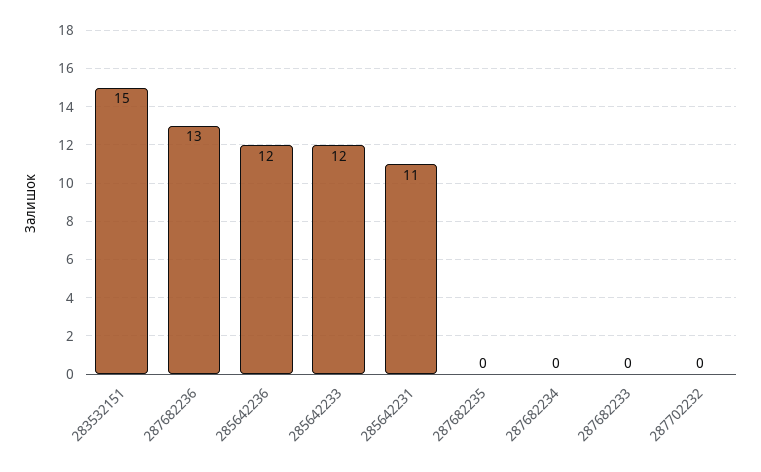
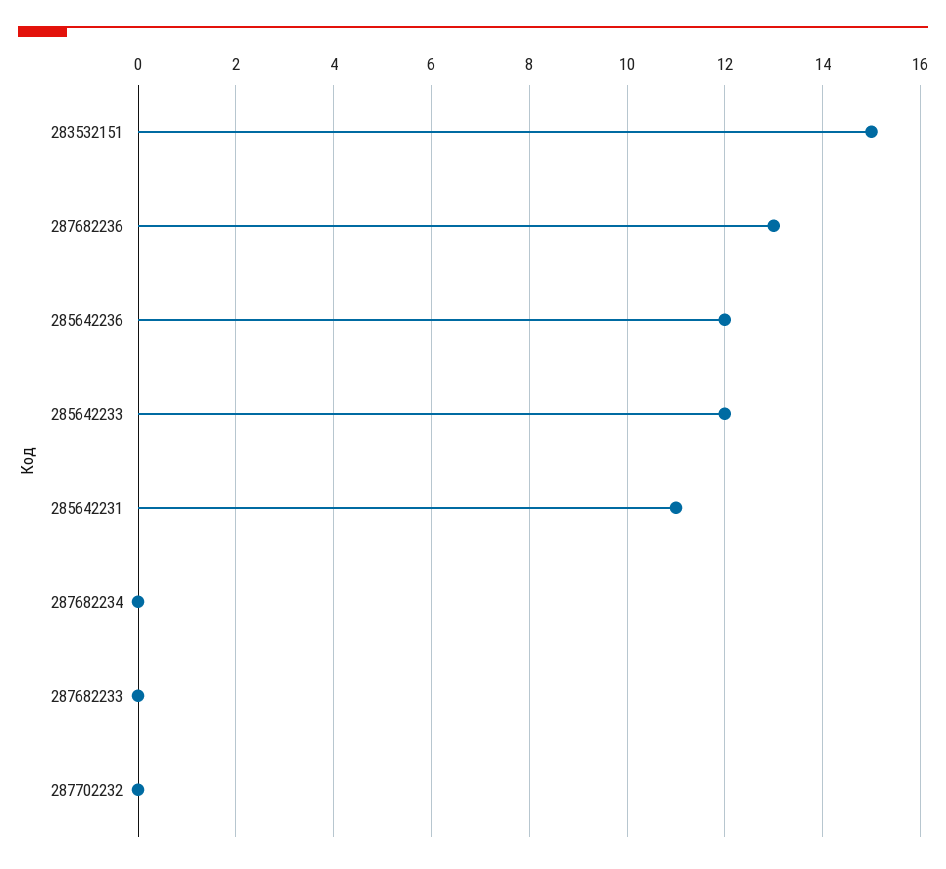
  {
    "283532151": 15,
    "287682236": 13,
    "285642236": 12,
    "285642233": 12,
    "285642231": 11,
-   "287682235": 0,
    "287682234": 0,
    "287682233": 0,
    "287702232": 0
  }

